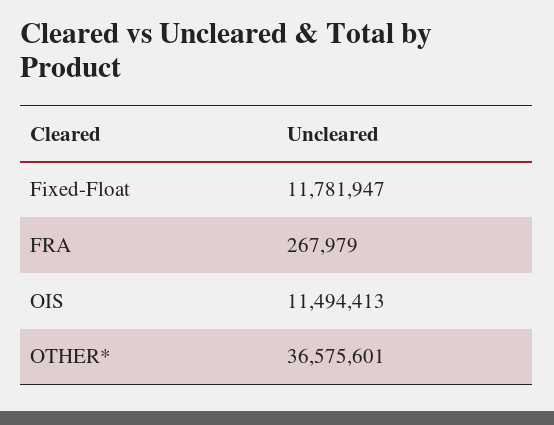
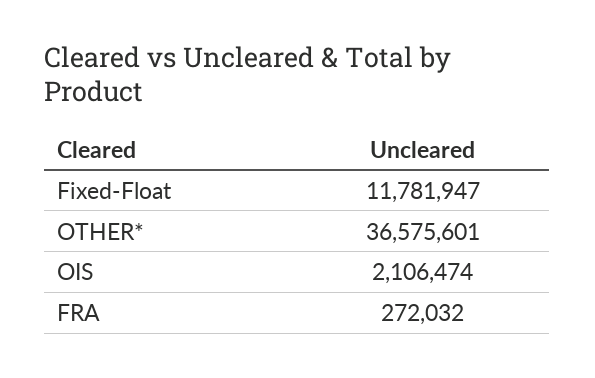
  {
    "Fixed-Float": 11781947,
-   "FRA": 267979,
+   "FRA": 272032,
-   "OIS": 11494413,
+   "OIS": 2106474,
    "OTHER*": 36575601
  }

